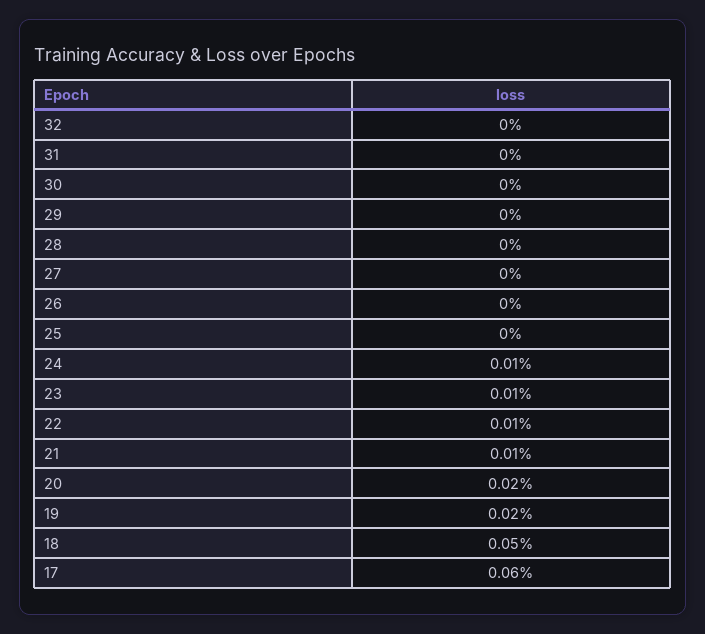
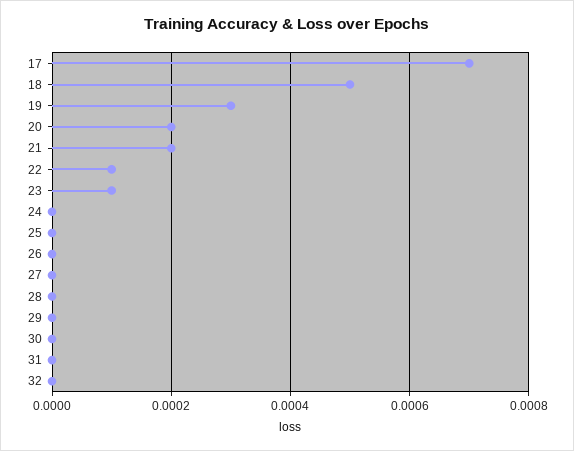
  {
    "32": 0,
    "31": 0,
    "30": 0,
    "29": 0,
    "28": 0,
    "27": 0,
    "26": 0,
    "25": 0,
-   "24": 0.0001,
+   "24": 0,
    "23": 0.0001,
    "22": 0.0001,
-   "21": 0.0001,
+   "21": 0.0002,
    "20": 0.0002,
-   "19": 0.0002,
+   "19": 0.0003,
    "18": 0.0005,
-   "17": 0.0006
+   "17": 0.0007
  }

